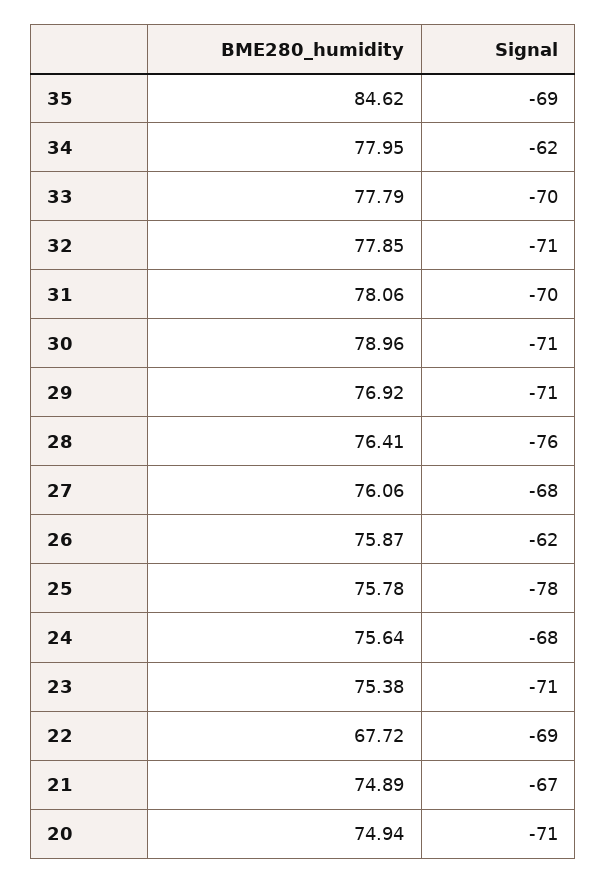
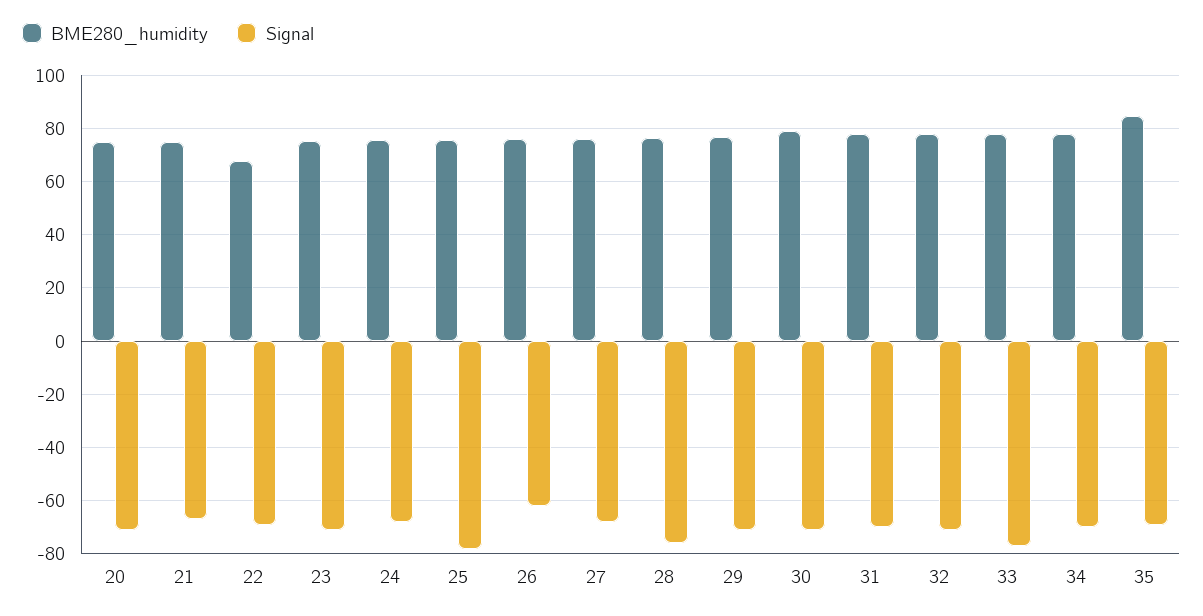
  {
    "BME280_humidity": {
      "35": 84.62,
      "34": 77.95,
      "33": 77.79,
      "32": 77.85,
      "31": 78.06,
      "30": 78.96,
      "29": 76.92,
      "28": 76.41,
      "27": 76.06,
      "26": 75.87,
      "25": 75.78,
      "24": 75.64,
      "23": 75.38,
      "22": 67.72,
      "21": 74.89,
      "20": 74.94
    },
    "Signal": {
      "35": -69,
-     "34": -62,
+     "34": -70,
-     "33": -70,
+     "33": -77.5,
      "32": -71,
      "31": -70,
      "30": -71,
      "29": -71,
      "28": -76,
      "27": -68,
      "26": -62,
      "25": -78,
      "24": -68,
      "23": -71,
      "22": -69,
      "21": -67,
      "20": -71
    }
  }

